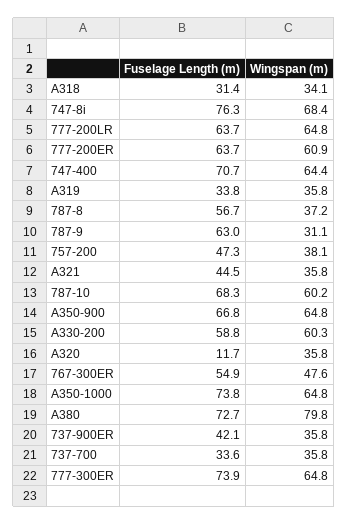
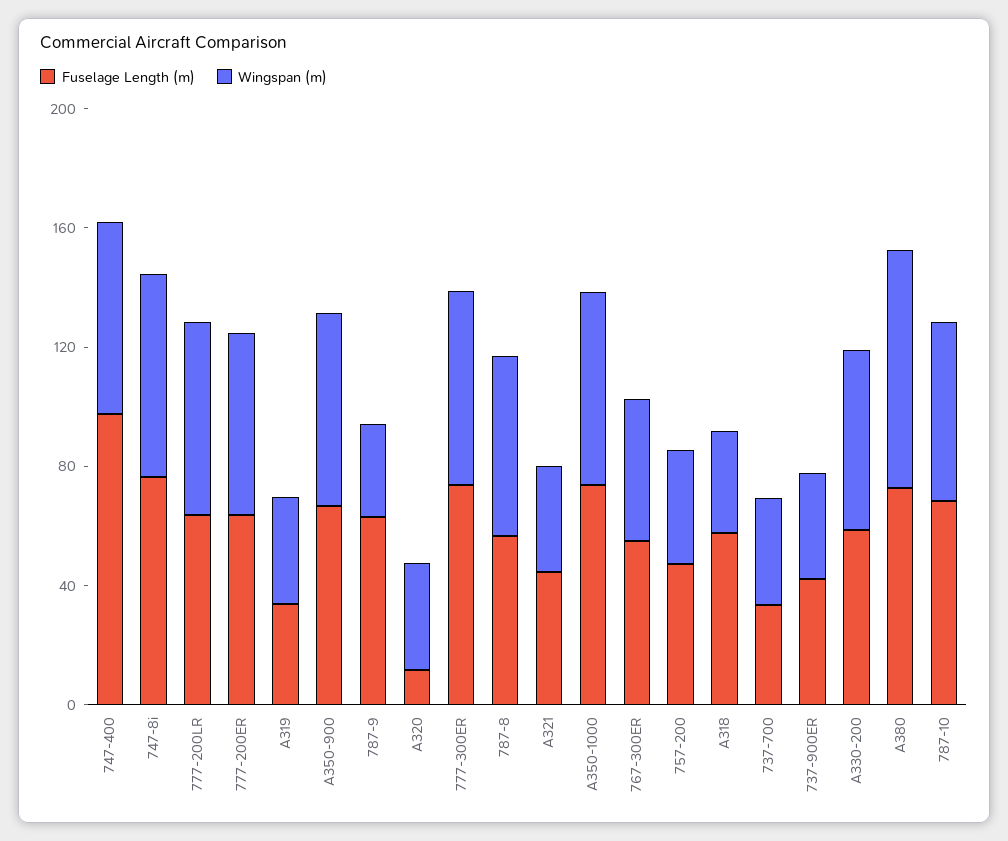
  {
    "Fuselage Length (m)": {
-     "A318": 31.4,
+     "A318": 60,
      "747-8i": 76.3,
      "777-200LR": 63.7,
      "777-200ER": 63.7,
-     "747-400": 70.7,
+     "747-400": 100,
      "A319": 33.8,
      "787-8": 56.7,
      "787-9": 63,
      "757-200": 47.3,
      "A321": 44.5,
      "787-10": 68.3,
      "A350-900": 66.8,
      "A330-200": 58.8,
      "A320": 11.7,
      "767-300ER": 54.9,
      "A350-1000": 73.8,
      "A380": 72.7,
      "737-900ER": 42.1,
      "737-700": 33.6,
      "777-300ER": 73.9
    },
    "Wingspan (m)": {
      "A318": 34.1,
      "747-8i": 68.4,
      "777-200LR": 64.8,
      "777-200ER": 60.9,
      "747-400": 64.4,
      "A319": 35.8,
-     "787-8": 37.2,
+     "787-8": 60,
      "787-9": 31.1,
      "757-200": 38.1,
      "A321": 35.8,
      "787-10": 60.2,
      "A350-900": 64.8,
      "A330-200": 60.3,
      "A320": 35.8,
      "767-300ER": 47.6,
      "A350-1000": 64.8,
      "A380": 79.8,
      "737-900ER": 35.8,
      "737-700": 35.8,
      "777-300ER": 64.8
    }
  }

